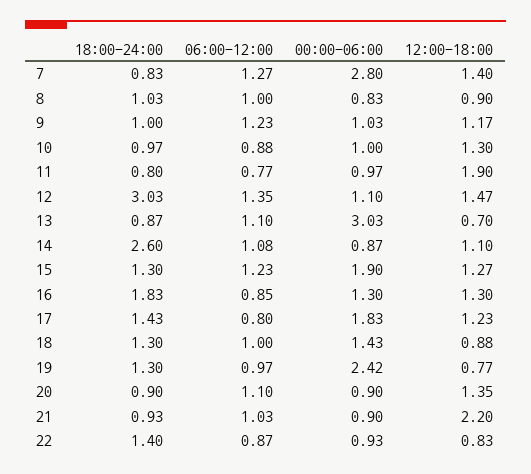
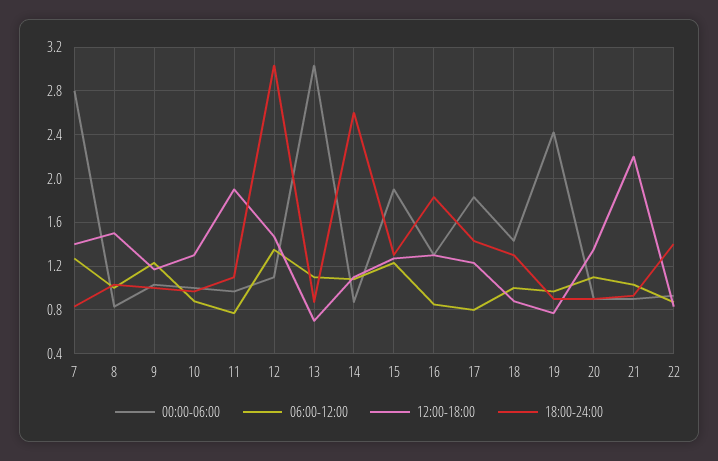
  {
    "18:00-24:00": {
      "7": 0.83,
      "8": 1.03,
      "9": 1,
      "10": 0.97,
-     "11": 0.8,
+     "11": 1.1,
      "12": 3.03,
      "13": 0.87,
      "14": 2.6,
      "15": 1.3,
      "16": 1.83,
      "17": 1.43,
      "18": 1.3,
-     "19": 1.3,
+     "19": 0.9,
      "20": 0.9,
      "21": 0.93,
      "22": 1.4
    },
    "06:00-12:00": {
      "7": 1.27,
      "8": 1,
      "9": 1.23,
      "10": 0.88,
      "11": 0.77,
      "12": 1.35,
      "13": 1.1,
      "14": 1.08,
      "15": 1.23,
      "16": 0.85,
      "17": 0.8,
      "18": 1,
      "19": 0.97,
      "20": 1.1,
      "21": 1.03,
      "22": 0.87
    },
    "00:00-06:00": {
      "7": 2.8,
      "8": 0.83,
      "9": 1.03,
      "10": 1,
      "11": 0.97,
      "12": 1.1,
      "13": 3.03,
      "14": 0.87,
      "15": 1.9,
      "16": 1.3,
      "17": 1.83,
      "18": 1.43,
      "19": 2.42,
      "20": 0.9,
      "21": 0.9,
      "22": 0.93
    },
    "12:00-18:00": {
      "7": 1.4,
-     "8": 0.9,
+     "8": 1.5,
      "9": 1.17,
      "10": 1.3,
      "11": 1.9,
      "12": 1.47,
      "13": 0.7,
      "14": 1.1,
      "15": 1.27,
      "16": 1.3,
      "17": 1.23,
      "18": 0.88,
      "19": 0.77,
      "20": 1.35,
      "21": 2.2,
      "22": 0.83
    }
  }

